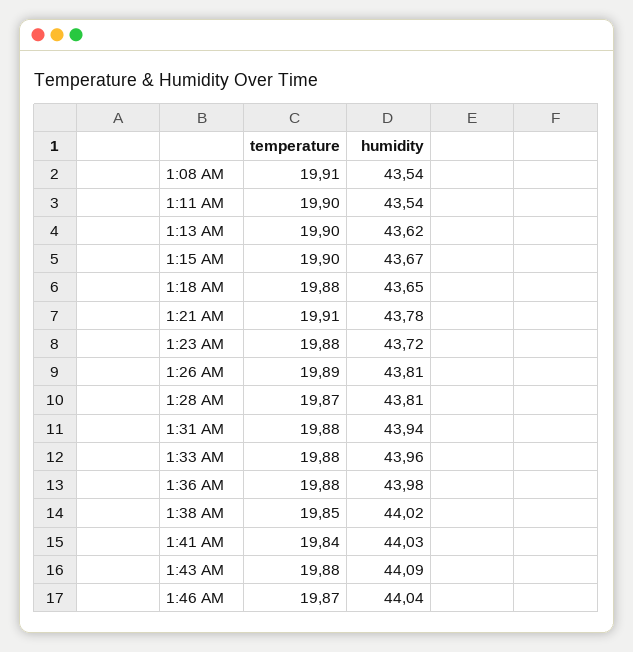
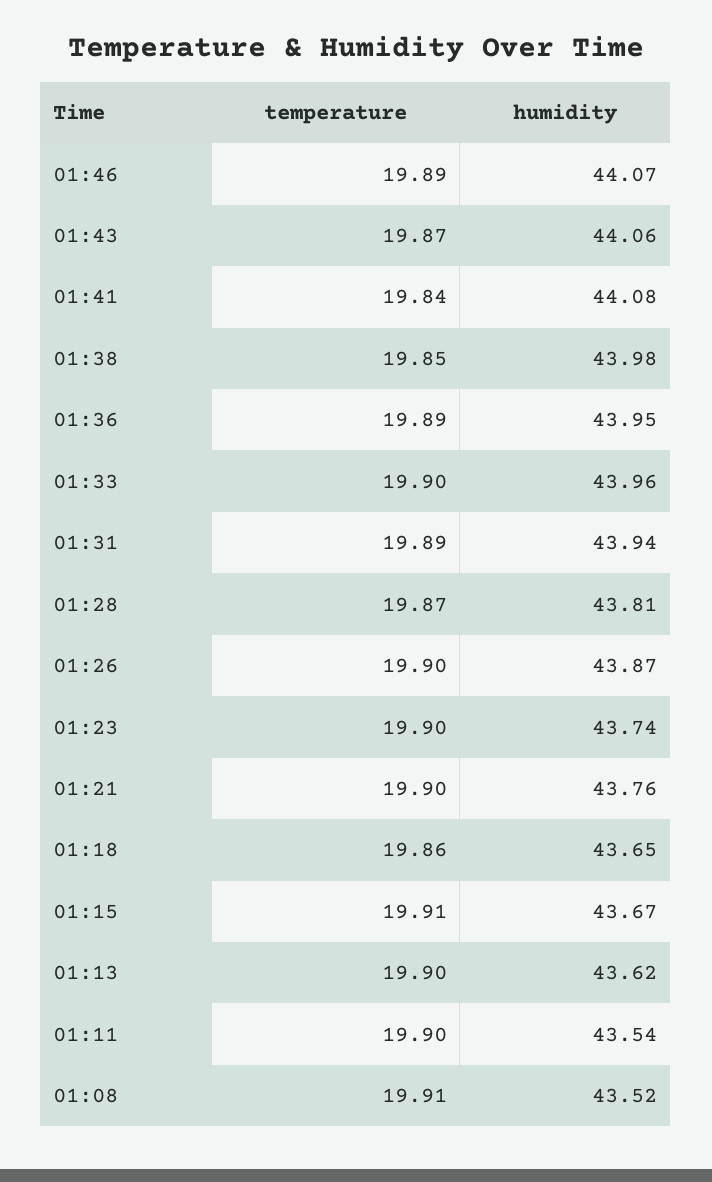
  {
    "temperature": {
      "1:08 AM": 19.91,
      "1:11 AM": 19.9,
      "1:13 AM": 19.9,
-     "1:15 AM": 19.9,
+     "1:15 AM": 19.91,
-     "1:18 AM": 19.88,
+     "1:18 AM": 19.86,
-     "1:21 AM": 19.91,
+     "1:21 AM": 19.9,
-     "1:23 AM": 19.88,
+     "1:23 AM": 19.9,
-     "1:26 AM": 19.89,
+     "1:26 AM": 19.9,
      "1:28 AM": 19.87,
-     "1:31 AM": 19.88,
+     "1:31 AM": 19.89,
-     "1:33 AM": 19.88,
+     "1:33 AM": 19.9,
-     "1:36 AM": 19.88,
+     "1:36 AM": 19.89,
      "1:38 AM": 19.85,
      "1:41 AM": 19.84,
-     "1:43 AM": 19.88,
+     "1:43 AM": 19.87,
-     "1:46 AM": 19.87
+     "1:46 AM": 19.89
    },
    "humidity": {
-     "1:08 AM": 43.54,
+     "1:08 AM": 43.52,
      "1:11 AM": 43.54,
      "1:13 AM": 43.62,
      "1:15 AM": 43.67,
      "1:18 AM": 43.65,
-     "1:21 AM": 43.78,
+     "1:21 AM": 43.76,
-     "1:23 AM": 43.72,
+     "1:23 AM": 43.74,
-     "1:26 AM": 43.81,
+     "1:26 AM": 43.87,
      "1:28 AM": 43.81,
      "1:31 AM": 43.94,
      "1:33 AM": 43.96,
-     "1:36 AM": 43.98,
+     "1:36 AM": 43.95,
-     "1:38 AM": 44.02,
+     "1:38 AM": 43.98,
-     "1:41 AM": 44.03,
+     "1:41 AM": 44.08,
-     "1:43 AM": 44.09,
+     "1:43 AM": 44.06,
-     "1:46 AM": 44.04
+     "1:46 AM": 44.07
    }
  }

